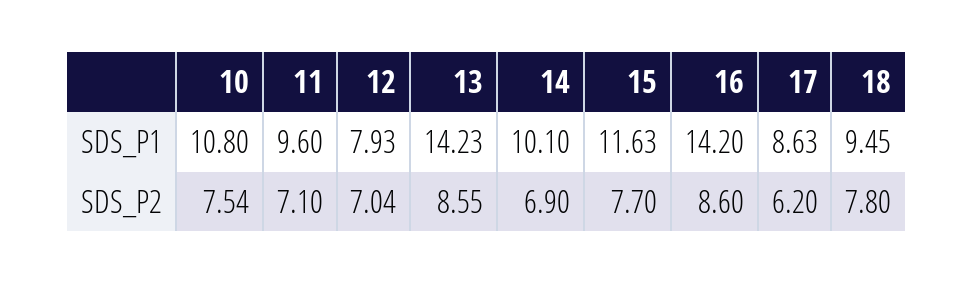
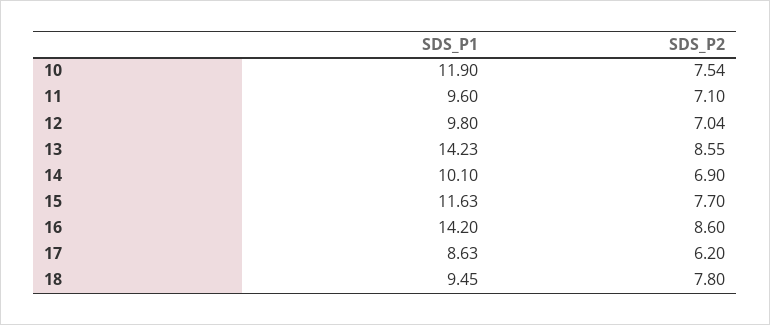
  {
    "10": {
-     "SDS_P1": 10.8,
+     "SDS_P1": 11.9,
      "SDS_P2": 7.54
    },
    "11": {
      "SDS_P1": 9.6,
      "SDS_P2": 7.1
    },
    "12": {
-     "SDS_P1": 7.93,
+     "SDS_P1": 9.8,
      "SDS_P2": 7.04
    },
    "13": {
      "SDS_P1": 14.23,
      "SDS_P2": 8.55
    },
    "14": {
      "SDS_P1": 10.1,
      "SDS_P2": 6.9
    },
    "15": {
      "SDS_P1": 11.63,
      "SDS_P2": 7.7
    },
    "16": {
      "SDS_P1": 14.2,
      "SDS_P2": 8.6
    },
    "17": {
      "SDS_P1": 8.63,
      "SDS_P2": 6.2
    },
    "18": {
      "SDS_P1": 9.45,
      "SDS_P2": 7.8
    }
  }

